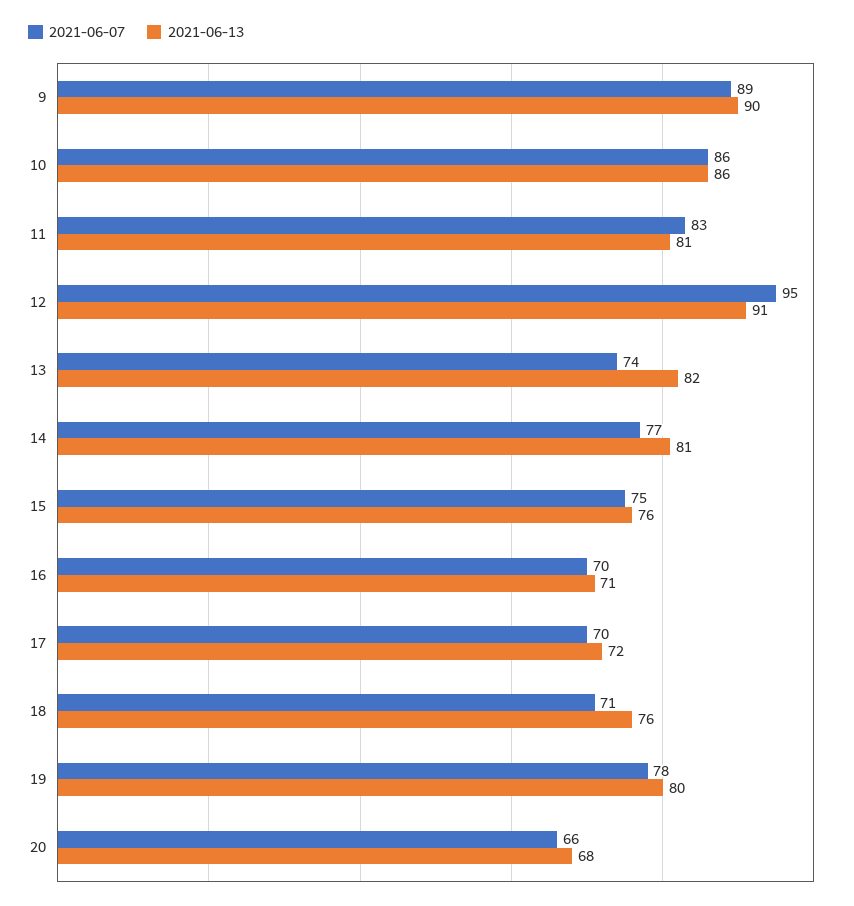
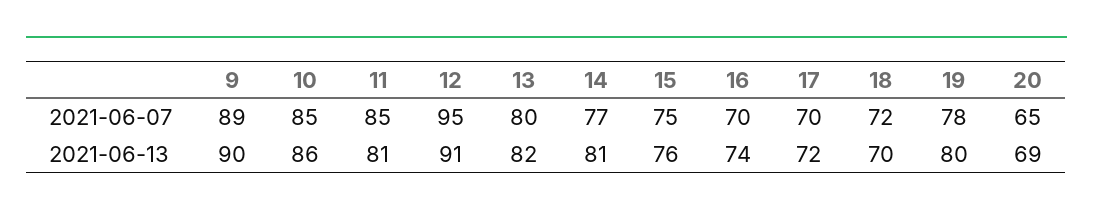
  {
    "2021-06-07": {
      "9": 89,
-     "10": 86,
+     "10": 85,
-     "11": 83,
+     "11": 85,
      "12": 95,
-     "13": 74,
+     "13": 80,
      "14": 77,
      "15": 75,
      "16": 70,
      "17": 70,
-     "18": 71,
+     "18": 72,
      "19": 78,
-     "20": 66
+     "20": 65
    },
    "2021-06-13": {
      "9": 90,
      "10": 86,
      "11": 81,
      "12": 91,
      "13": 82,
      "14": 81,
      "15": 76,
-     "16": 71,
+     "16": 74,
      "17": 72,
-     "18": 76,
+     "18": 70,
      "19": 80,
-     "20": 68
+     "20": 69
    }
  }

